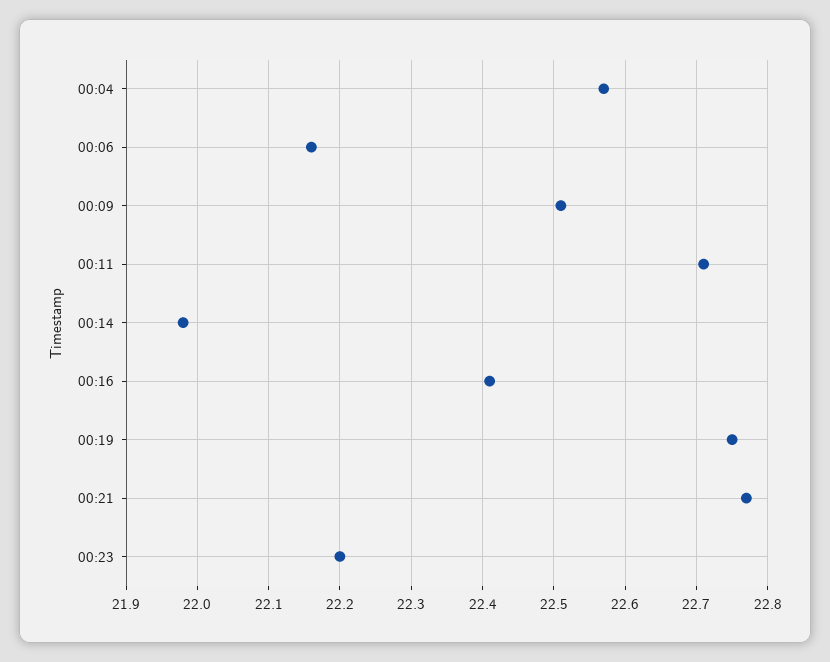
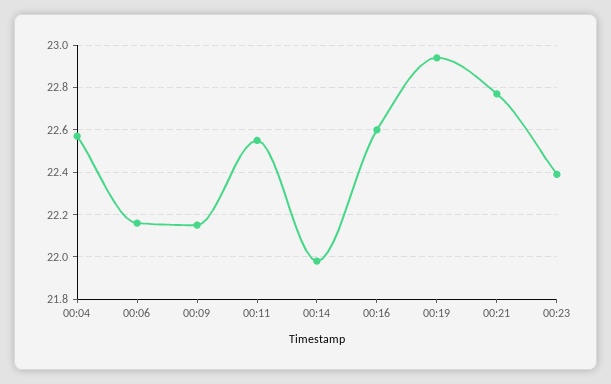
  {
    "00:04": 22.57,
    "00:06": 22.16,
-   "00:09": 22.51,
+   "00:09": 22.15,
-   "00:11": 22.71,
+   "00:11": 22.55,
    "00:14": 21.98,
-   "00:16": 22.41,
+   "00:16": 22.6,
-   "00:19": 22.75,
+   "00:19": 22.95,
    "00:21": 22.77,
-   "00:23": 22.2
+   "00:23": 22.4
  }

